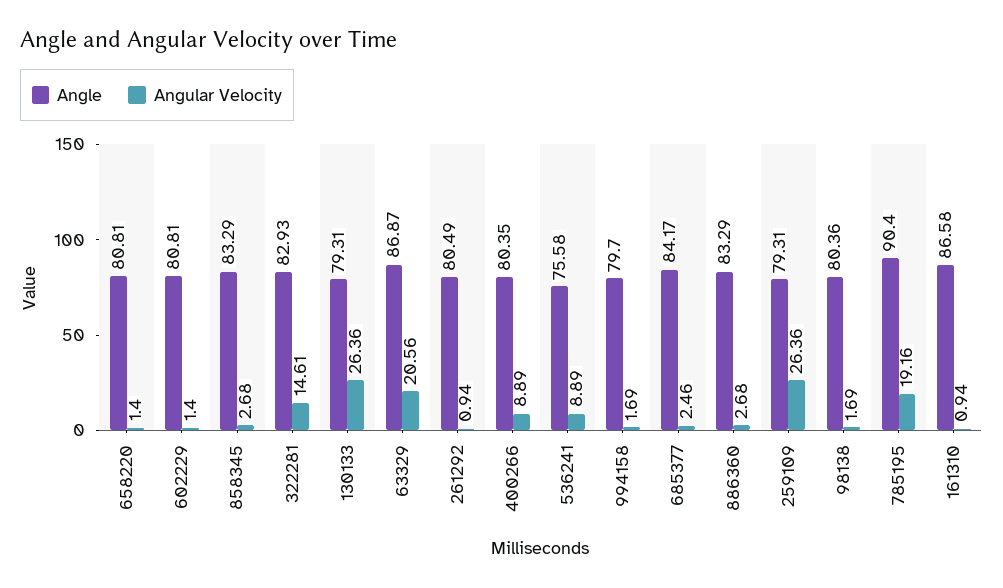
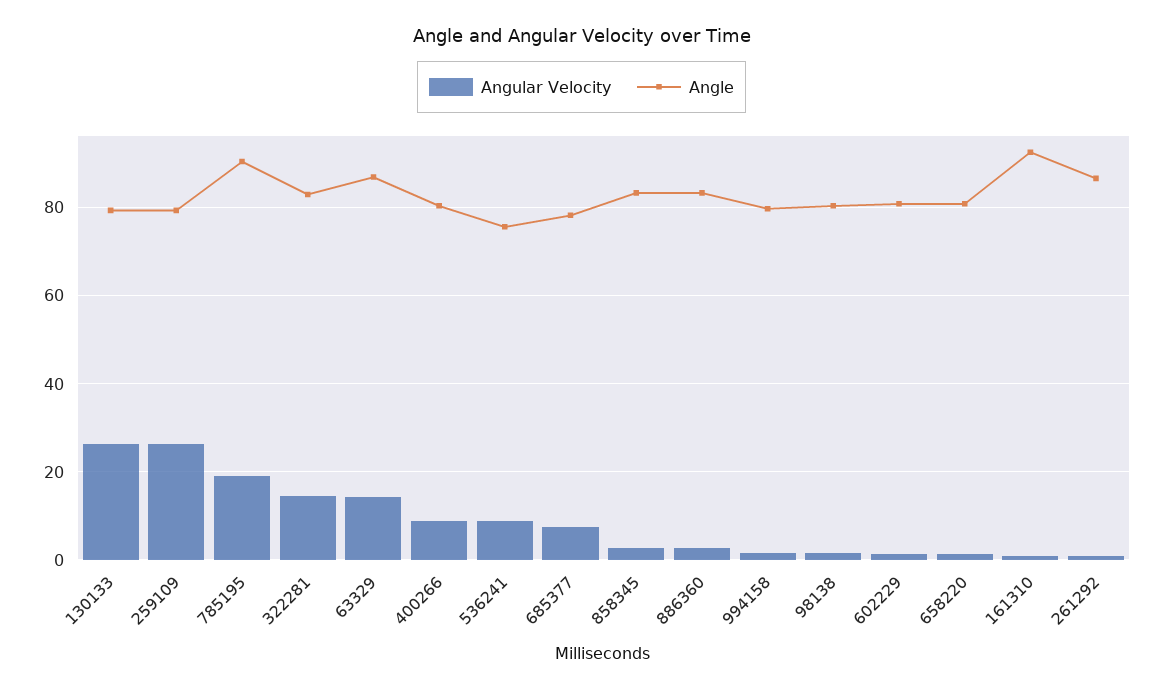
  {
    "Angle": {
      "658220": 80.81,
      "602229": 80.81,
      "858345": 83.29,
      "322281": 82.93,
      "130133": 79.31,
      "63329": 86.87,
-     "261292": 80.49,
+     "261292": 86,
      "400266": 80.35,
      "536241": 75.58,
      "994158": 79.7,
-     "685377": 84.17,
+     "685377": 78,
      "886360": 83.29,
      "259109": 79.31,
      "98138": 80.36,
      "785195": 90.4,
-     "161310": 86.58
+     "161310": 92
    },
    "Angular Velocity": {
      "658220": 1.4,
      "602229": 1.4,
      "858345": 2.68,
      "322281": 14.61,
      "130133": 26.36,
-     "63329": 20.56,
+     "63329": 14,
      "261292": 0.94,
      "400266": 8.89,
      "536241": 8.89,
      "994158": 1.69,
-     "685377": 2.46,
+     "685377": 8,
      "886360": 2.68,
      "259109": 26.36,
      "98138": 1.69,
      "785195": 19.16,
      "161310": 0.94
    }
  }

